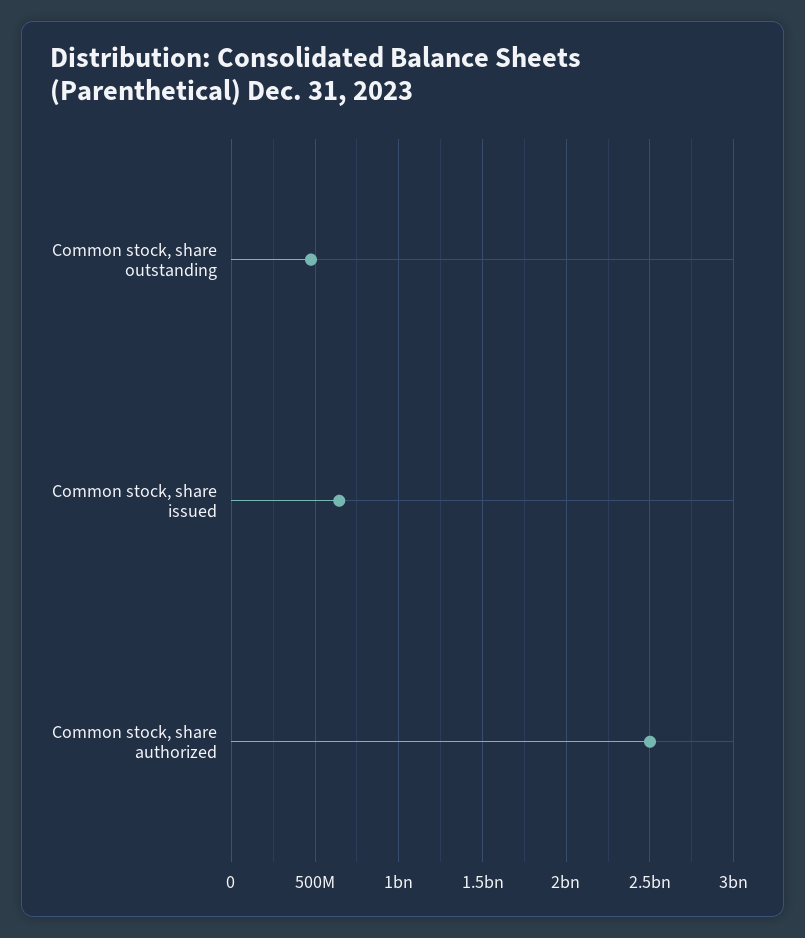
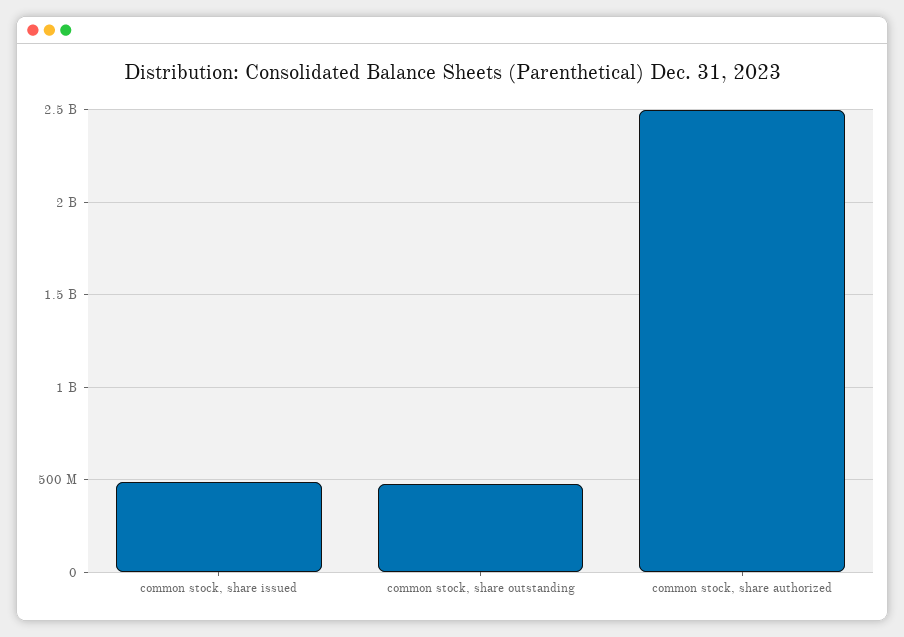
  {
    "Common stock, share outstanding": 500000000,
-   "Common stock, share issued": 650000000,
+   "Common stock, share issued": 500000000,
    "Common stock, share authorized": 2500000000
  }

